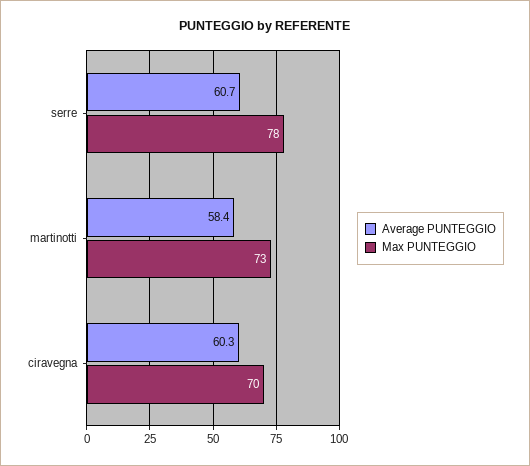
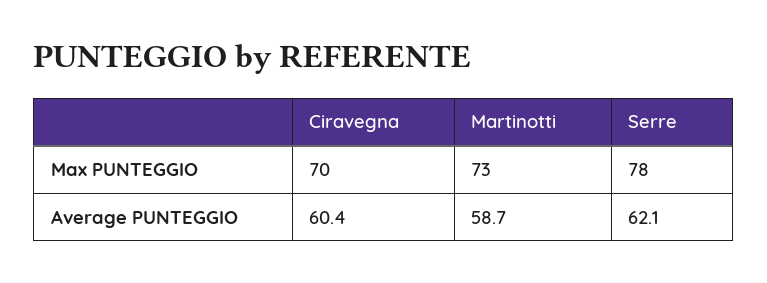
  {
    "Average PUNTEGGIO": {
-     "serre": 60.7,
+     "serre": 62.1,
-     "martinotti": 58.4,
+     "martinotti": 58.7,
-     "ciravegna": 60.3
+     "ciravegna": 60.4
    },
    "Max PUNTEGGIO": {
      "serre": 78,
      "martinotti": 73,
      "ciravegna": 70
    }
  }

